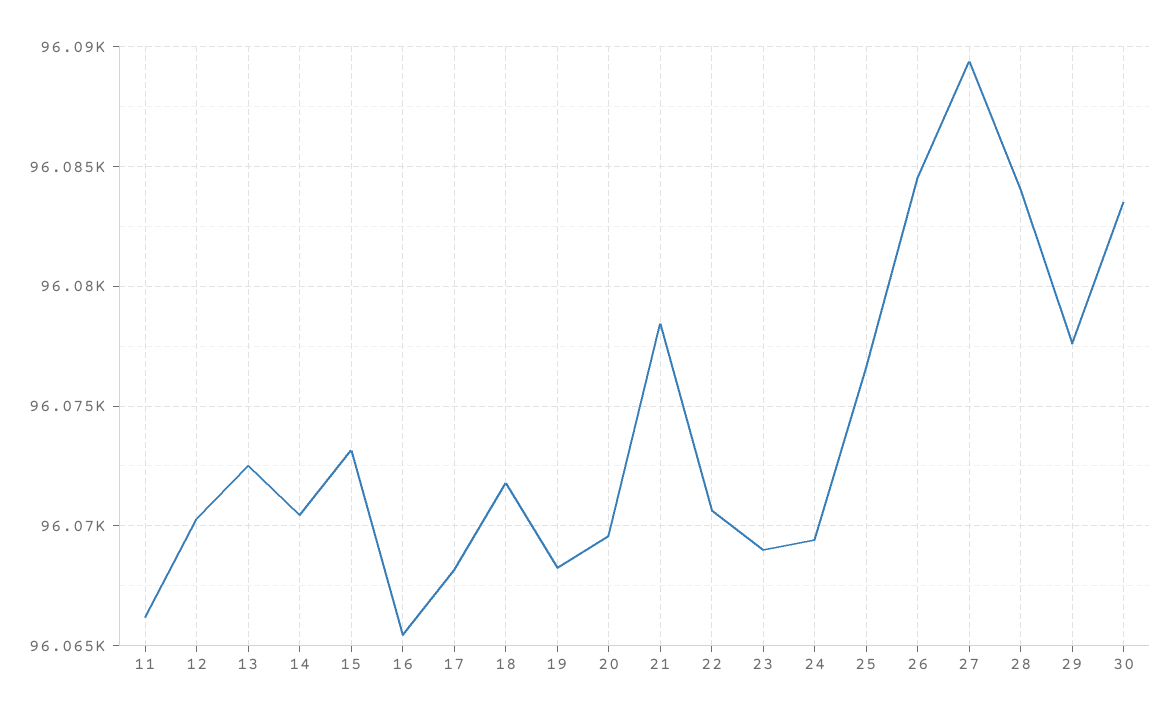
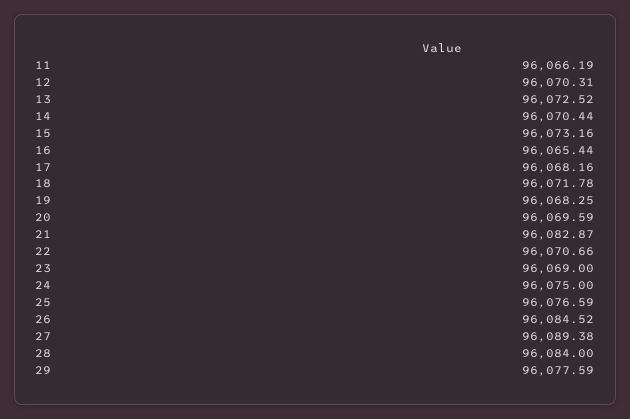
  {
    "11": 96066.19,
    "12": 96070.31,
    "13": 96072.52,
    "14": 96070.44,
    "15": 96073.16,
    "16": 96065.44,
    "17": 96068.16,
    "18": 96071.78,
    "19": 96068.25,
    "20": 96069.59,
-   "21": 96078.5,
+   "21": 96082.87,
    "22": 96070.66,
    "23": 96069,
-   "24": 96069.5,
+   "24": 96075,
    "25": 96076.59,
    "26": 96084.52,
    "27": 96089.38,
    "28": 96084,
-   "29": 96077.59,
+   "29": 96077.59
-   "30": 96083.5
  }

